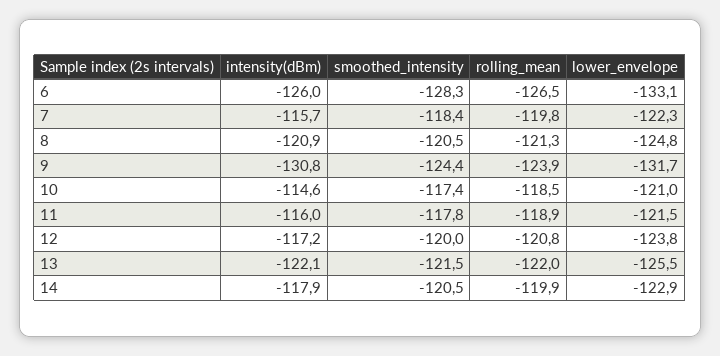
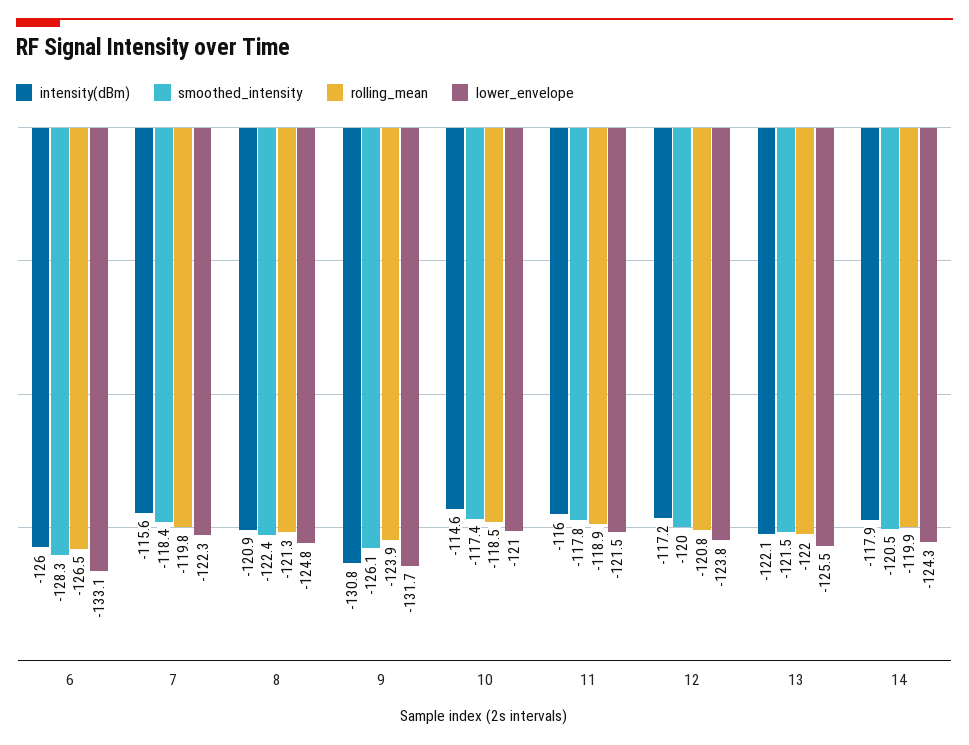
  {
    "intensity(dBm)": {
      "6": -126,
-     "7": -115.7,
+     "7": -115.6,
      "8": -120.9,
      "9": -130.8,
      "10": -114.6,
      "11": -116,
      "12": -117.2,
      "13": -122.1,
      "14": -117.9
    },
    "smoothed_intensity": {
      "6": -128.3,
      "7": -118.4,
-     "8": -120.5,
+     "8": -122.4,
-     "9": -124.4,
+     "9": -126.1,
      "10": -117.4,
      "11": -117.8,
      "12": -120,
      "13": -121.5,
      "14": -120.5
    },
    "rolling_mean": {
      "6": -126.5,
      "7": -119.8,
      "8": -121.3,
      "9": -123.9,
      "10": -118.5,
      "11": -118.9,
      "12": -120.8,
      "13": -122,
      "14": -119.9
    },
    "lower_envelope": {
      "6": -133.1,
      "7": -122.3,
      "8": -124.8,
      "9": -131.7,
      "10": -121,
      "11": -121.5,
      "12": -123.8,
      "13": -125.5,
-     "14": -122.9
+     "14": -124.3
    }
  }

